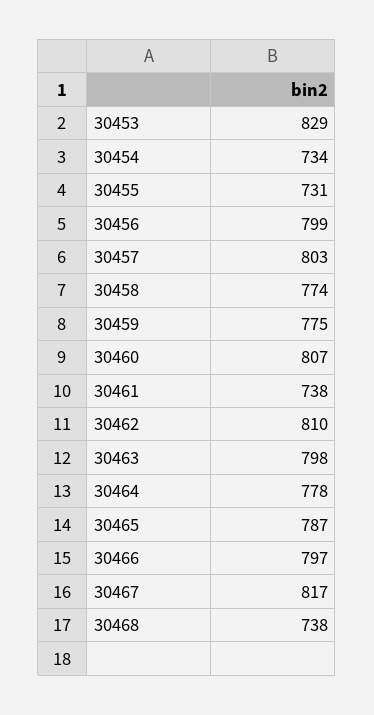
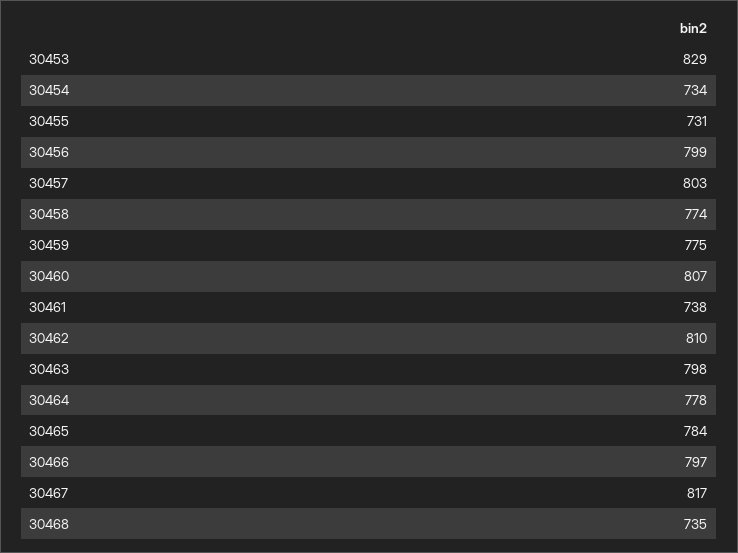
  {
    "30453": 829,
    "30454": 734,
    "30455": 731,
    "30456": 799,
    "30457": 803,
    "30458": 774,
    "30459": 775,
    "30460": 807,
    "30461": 738,
    "30462": 810,
    "30463": 798,
    "30464": 778,
-   "30465": 787,
+   "30465": 784,
    "30466": 797,
    "30467": 817,
-   "30468": 738
+   "30468": 735
  }

